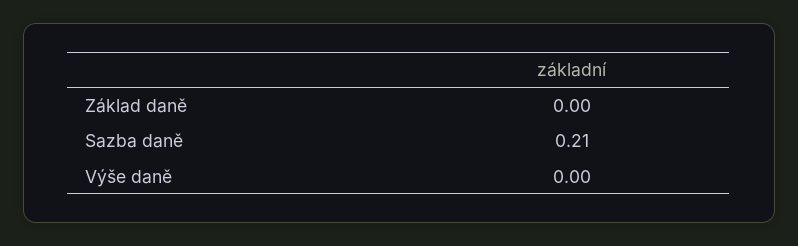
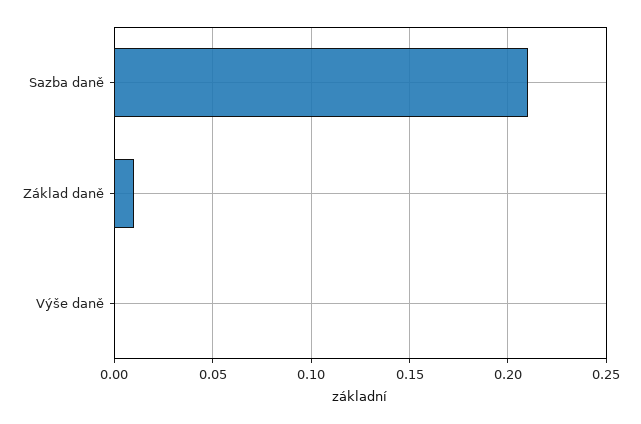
  {
-   "Základ daně": 0,
+   "Základ daně": 0.01,
    "Sazba daně": 0.21,
    "Výše daně": 0
  }

